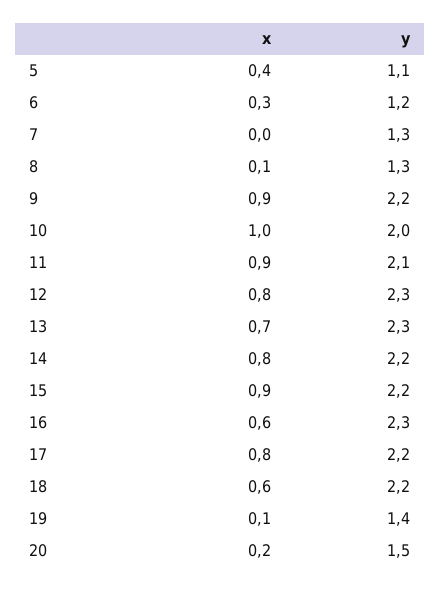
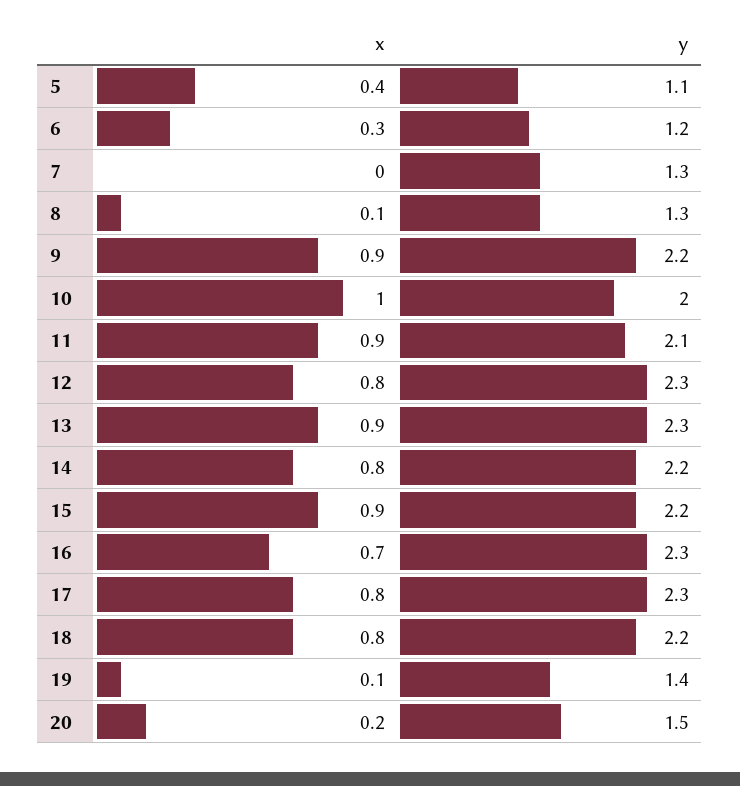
  {
    "x": {
      "5": 0.4,
      "6": 0.3,
      "7": 0,
      "8": 0.1,
      "9": 0.9,
      "10": 1,
      "11": 0.9,
      "12": 0.8,
-     "13": 0.7,
+     "13": 0.9,
      "14": 0.8,
      "15": 0.9,
-     "16": 0.6,
+     "16": 0.7,
      "17": 0.8,
-     "18": 0.6,
+     "18": 0.8,
      "19": 0.1,
      "20": 0.2
    },
    "y": {
      "5": 1.1,
      "6": 1.2,
      "7": 1.3,
      "8": 1.3,
      "9": 2.2,
      "10": 2,
      "11": 2.1,
      "12": 2.3,
      "13": 2.3,
      "14": 2.2,
      "15": 2.2,
      "16": 2.3,
-     "17": 2.2,
+     "17": 2.3,
      "18": 2.2,
      "19": 1.4,
      "20": 1.5
    }
  }

